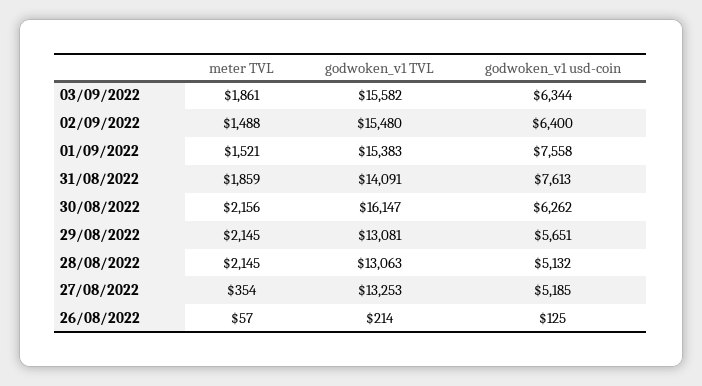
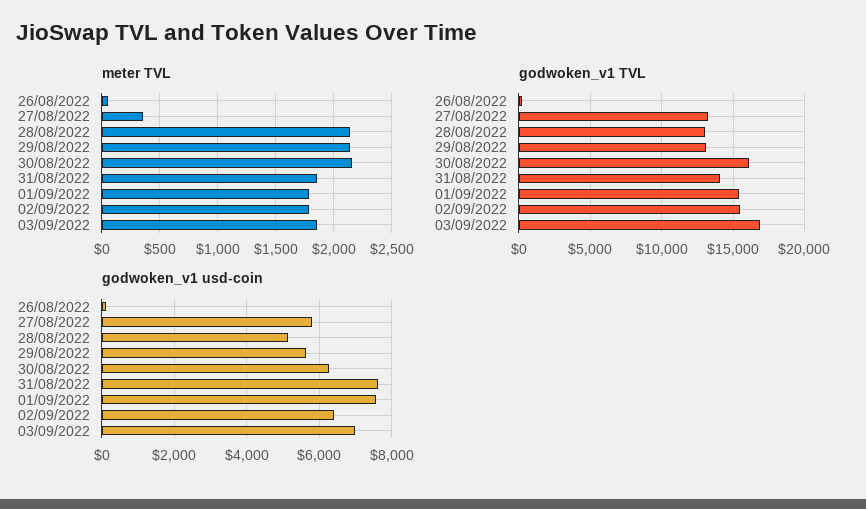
  {
    "meter TVL": {
      "03/09/2022": 1861,
-     "02/09/2022": 1488,
+     "02/09/2022": 1800,
-     "01/09/2022": 1521,
+     "01/09/2022": 1800,
      "31/08/2022": 1859,
      "30/08/2022": 2156,
      "29/08/2022": 2145,
      "28/08/2022": 2145,
      "27/08/2022": 354,
      "26/08/2022": 57
    },
    "godwoken_v1 TVL": {
-     "03/09/2022": 15582,
+     "03/09/2022": 17000,
      "02/09/2022": 15480,
      "01/09/2022": 15383,
      "31/08/2022": 14091,
      "30/08/2022": 16147,
      "29/08/2022": 13081,
      "28/08/2022": 13063,
      "27/08/2022": 13253,
      "26/08/2022": 214
    },
    "godwoken_v1 usd-coin": {
-     "03/09/2022": 6344,
+     "03/09/2022": 7000,
      "02/09/2022": 6400,
      "01/09/2022": 7558,
      "31/08/2022": 7613,
      "30/08/2022": 6262,
      "29/08/2022": 5651,
      "28/08/2022": 5132,
-     "27/08/2022": 5185,
+     "27/08/2022": 5800,
      "26/08/2022": 125
    }
  }

